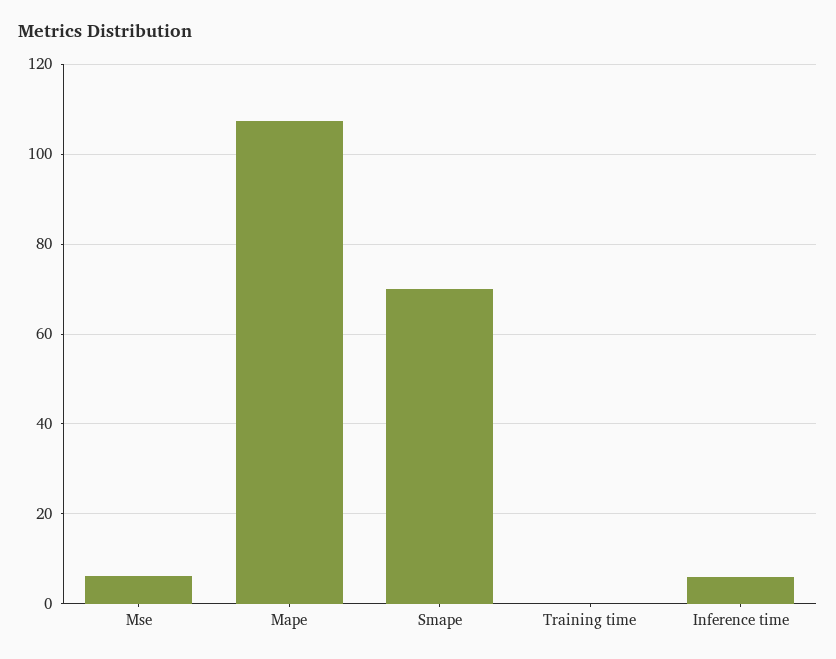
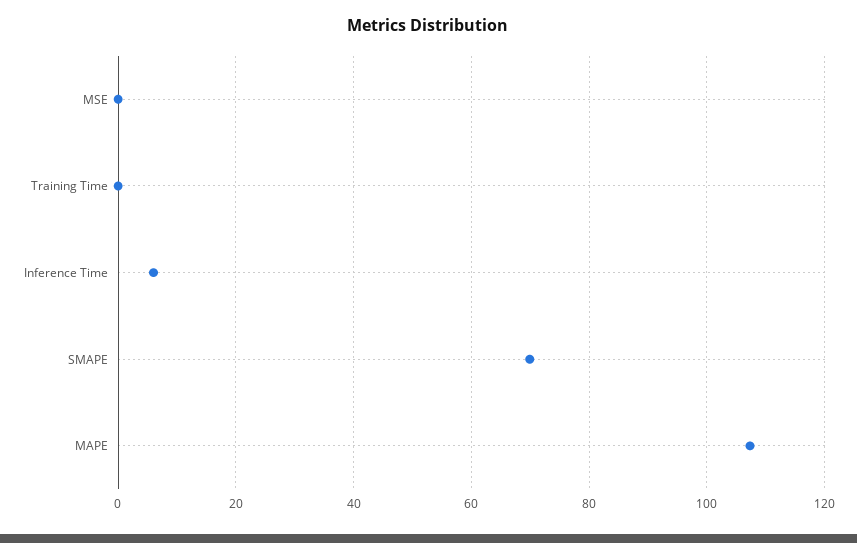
  {
-   "Mse": 6,
+   "Mse": 0,
    "Mape": 108,
    "Smape": 70,
    "Training time": 0,
    "Inference time": 6
  }

